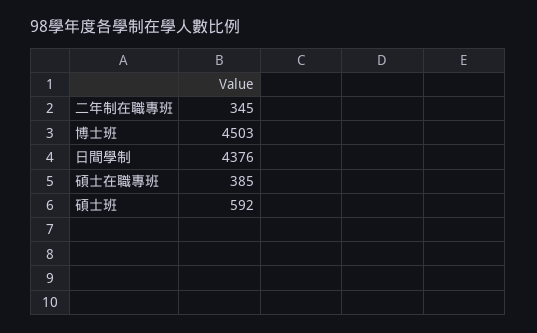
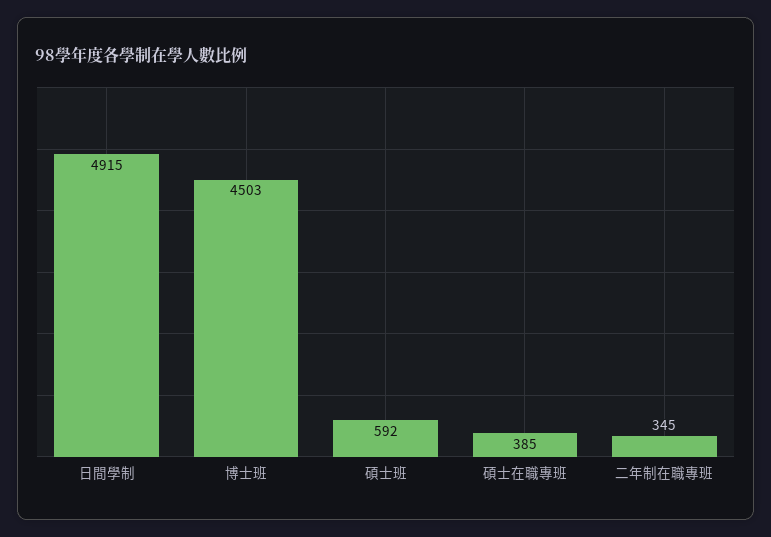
  {
    "二年制在職專班": 345,
    "博士班": 4503,
-   "日間學制": 4376,
+   "日間學制": 4915,
    "碩士在職專班": 385,
    "碩士班": 592
  }

